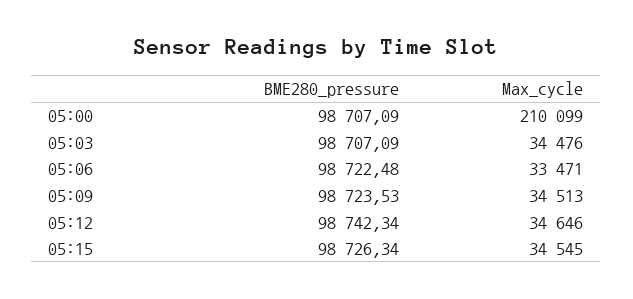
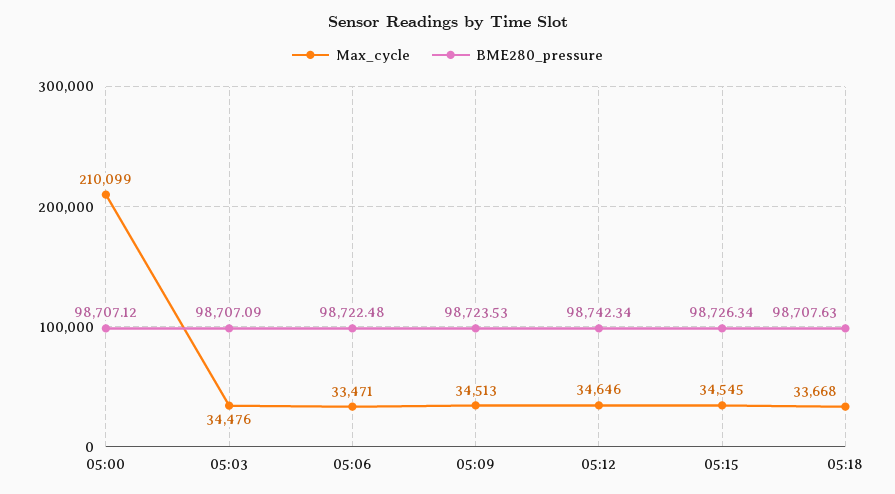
  {
    "BME280_pressure": {
-     "05:00": 98707.09,
+     "05:00": 98707.12,
      "05:03": 98707.09,
      "05:06": 98722.48,
      "05:09": 98723.53,
      "05:12": 98742.34,
-     "05:15": 98726.34
+     "05:15": 98726.34,
+     "05:18": 98707.63
    },
    "Max_cycle": {
      "05:00": 210099,
      "05:03": 34476,
      "05:06": 33471,
      "05:09": 34513,
      "05:12": 34646,
-     "05:15": 34545
+     "05:15": 34545,
+     "05:18": 33668
    }
  }

